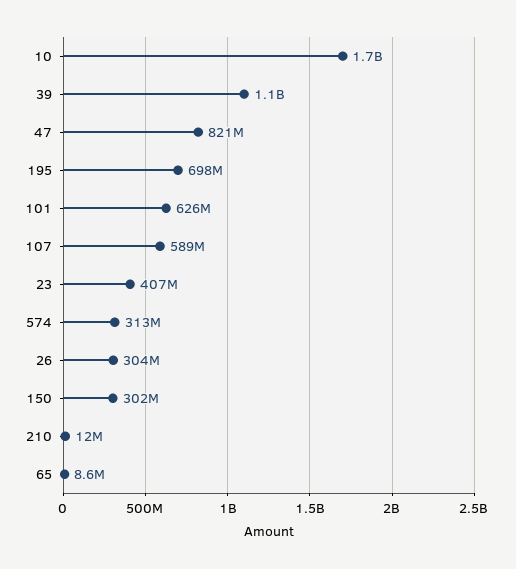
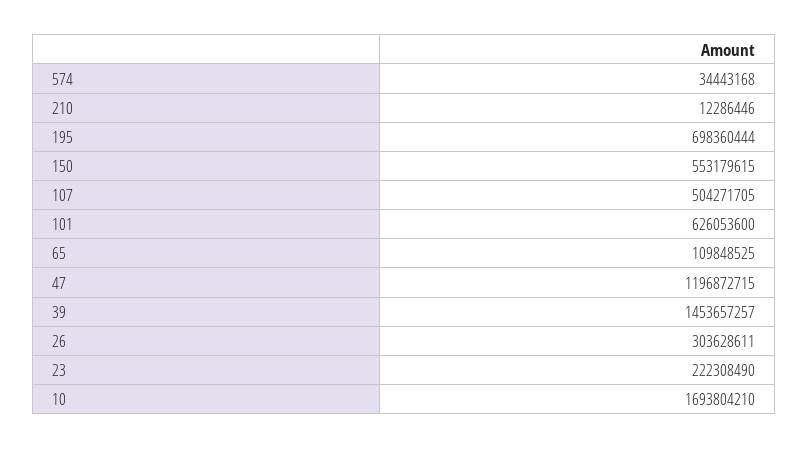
  {
    "10": 1693804210,
-   "39": 1100000000,
+   "39": 1453657257,
-   "47": 821000000,
+   "47": 1196872715,
    "195": 698360444,
    "101": 626053600,
-   "107": 589000000,
+   "107": 504271705,
-   "23": 407000000,
+   "23": 222308490,
-   "574": 313000000,
+   "574": 34443168,
    "26": 303628611,
-   "150": 302000000,
+   "150": 553179615,
    "210": 12286446,
-   "65": 8600000
+   "65": 109848525
  }

